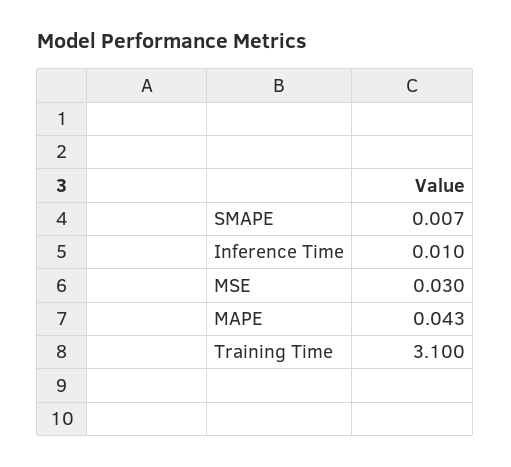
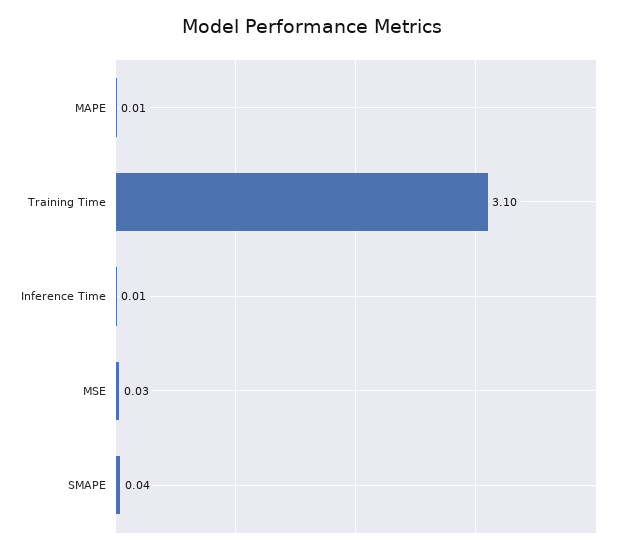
  {
-   "SMAPE": 0.007,
+   "SMAPE": 0.04,
    "Inference Time": 0.01,
    "MSE": 0.03,
-   "MAPE": 0.043,
+   "MAPE": 0.01,
    "Training Time": 3.1
  }

